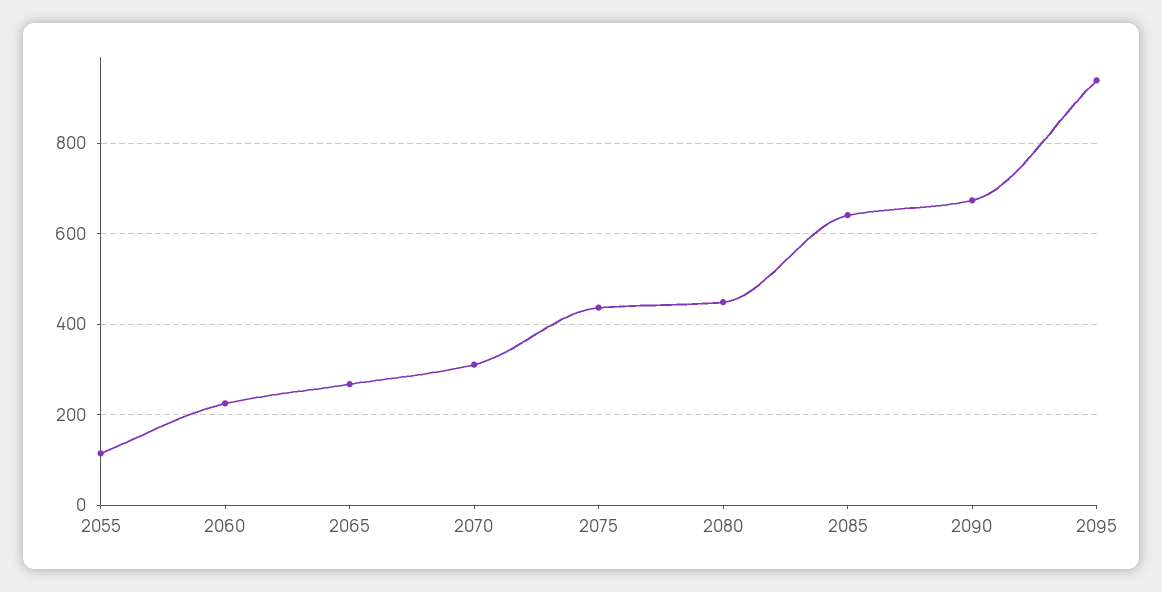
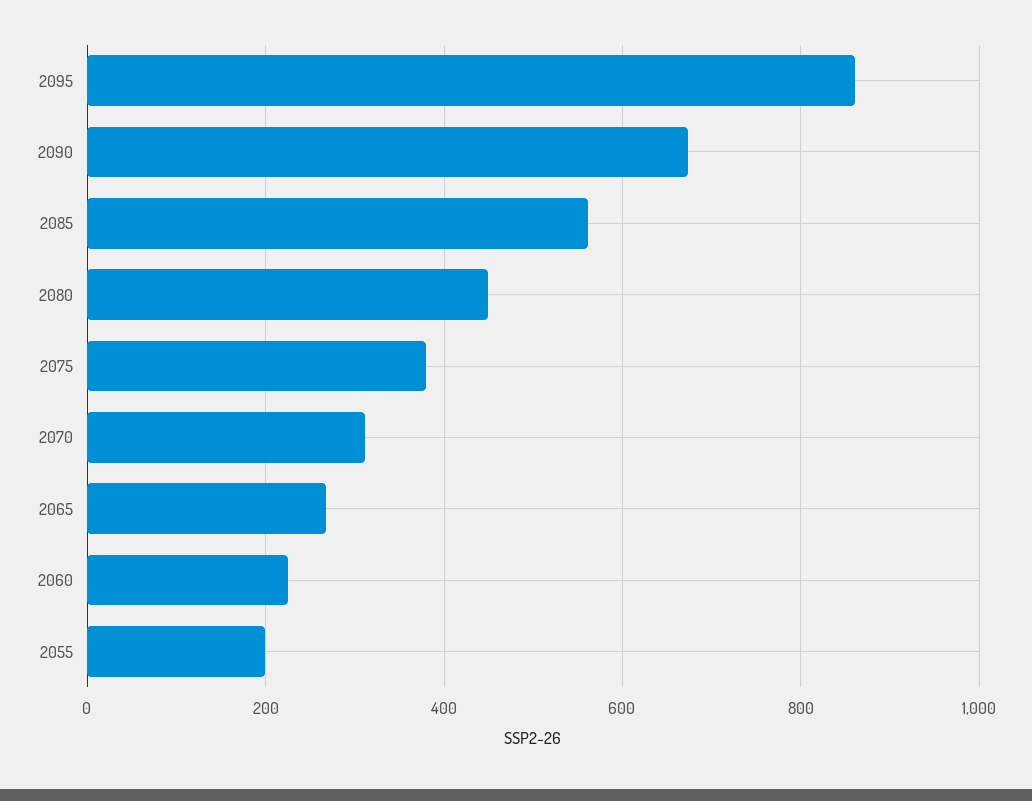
  {
-   "2055": 120,
+   "2055": 200,
    "2060": 220,
    "2065": 260,
    "2070": 320,
-   "2075": 440,
+   "2075": 380,
    "2080": 440,
-   "2085": 640,
+   "2085": 560,
    "2090": 680,
-   "2095": 940
+   "2095": 860
  }

